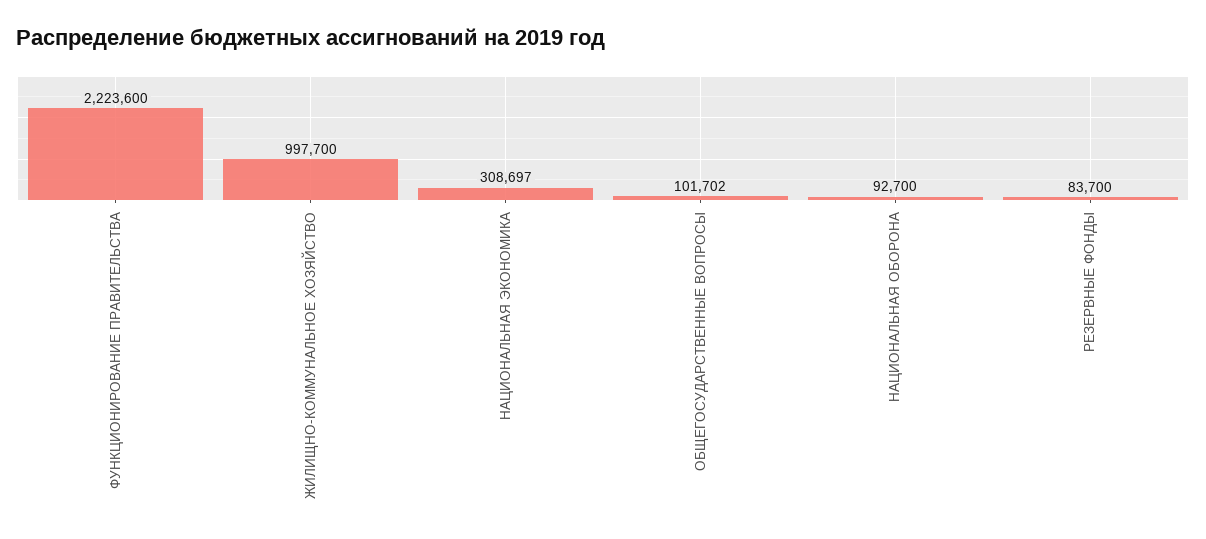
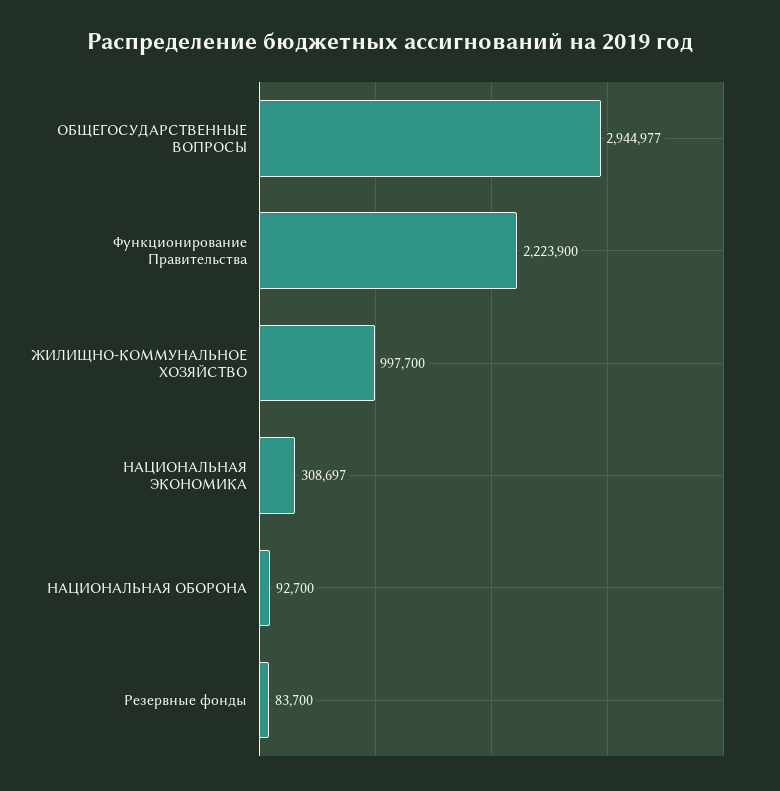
  {
-   "ФУНКЦИОНИРОВАНИЕ ПРАВИТЕЛЬСТВА": 2223600,
+   "ФУНКЦИОНИРОВАНИЕ ПРАВИТЕЛЬСТВА": 2223900,
    "ЖИЛИЩНО-КОММУНАЛЬНОЕ ХОЗЯЙСТВО": 997700,
    "НАЦИОНАЛЬНАЯ ЭКОНОМИКА": 308697,
-   "ОБЩЕГОСУДАРСТВЕННЫЕ ВОПРОСЫ": 101702,
+   "ОБЩЕГОСУДАРСТВЕННЫЕ ВОПРОСЫ": 2944977,
    "НАЦИОНАЛЬНАЯ ОБОРОНА": 92700,
    "РЕЗЕРВНЫЕ ФОНДЫ": 83700
  }

